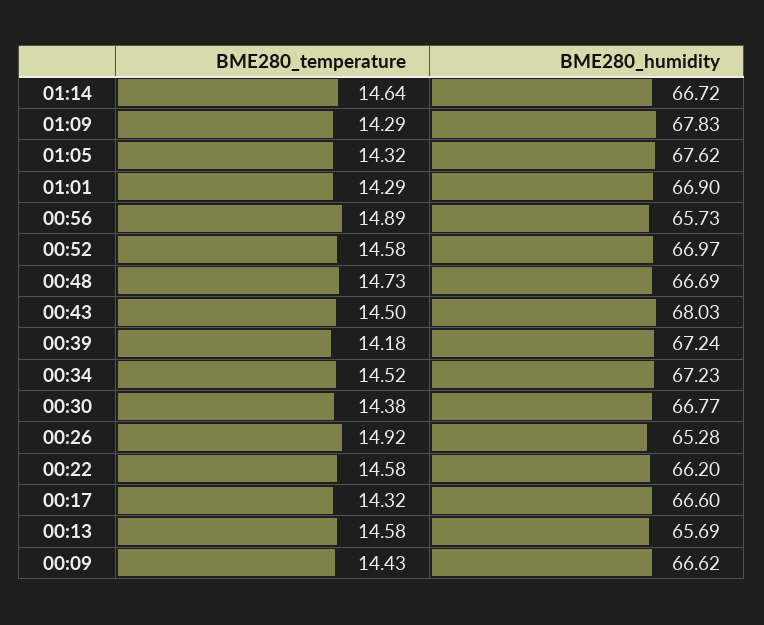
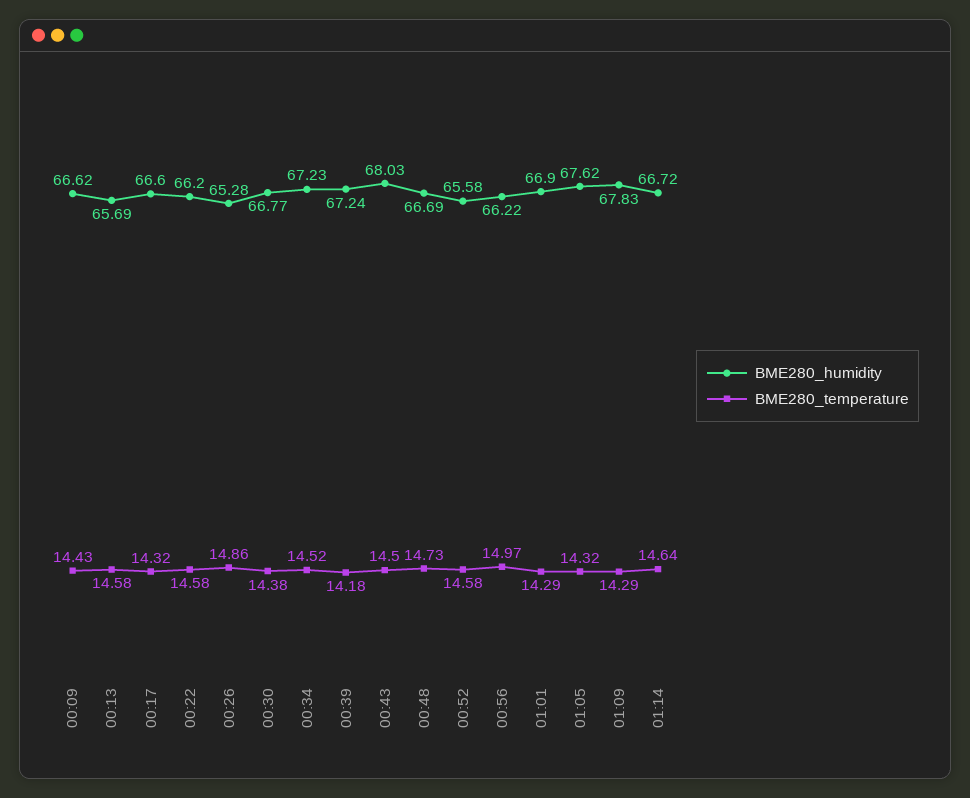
  {
    "BME280_temperature": {
      "01:14": 14.64,
      "01:09": 14.29,
      "01:05": 14.32,
      "01:01": 14.29,
-     "00:56": 14.89,
+     "00:56": 14.97,
      "00:52": 14.58,
      "00:48": 14.73,
      "00:43": 14.5,
      "00:39": 14.18,
      "00:34": 14.52,
      "00:30": 14.38,
-     "00:26": 14.92,
+     "00:26": 14.86,
      "00:22": 14.58,
      "00:17": 14.32,
      "00:13": 14.58,
      "00:09": 14.43
    },
    "BME280_humidity": {
      "01:14": 66.72,
      "01:09": 67.83,
      "01:05": 67.62,
      "01:01": 66.9,
-     "00:56": 65.73,
+     "00:56": 66.22,
-     "00:52": 66.97,
+     "00:52": 65.58,
      "00:48": 66.69,
      "00:43": 68.03,
      "00:39": 67.24,
      "00:34": 67.23,
      "00:30": 66.77,
      "00:26": 65.28,
      "00:22": 66.2,
      "00:17": 66.6,
      "00:13": 65.69,
      "00:09": 66.62
    }
  }

